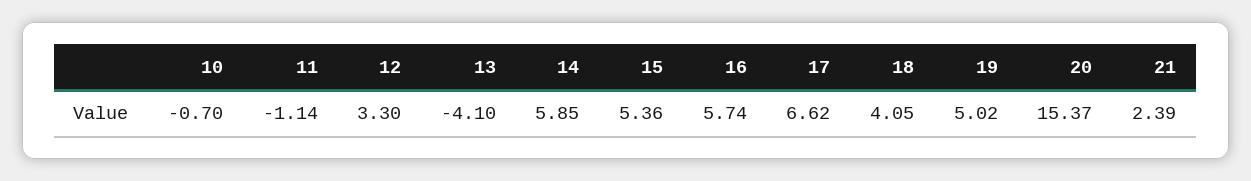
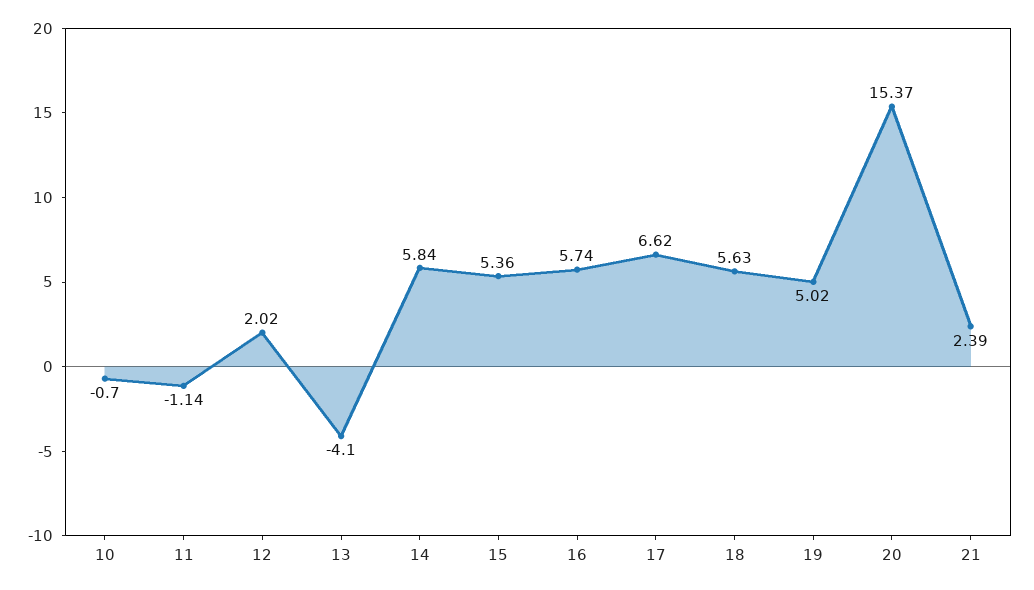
  {
    "10": -0.7,
    "11": -1.14,
-   "12": 3.3,
+   "12": 2.02,
    "13": -4.1,
-   "14": 5.85,
+   "14": 5.84,
    "15": 5.36,
    "16": 5.74,
    "17": 6.62,
-   "18": 4.05,
+   "18": 5.63,
    "19": 5.02,
    "20": 15.37,
    "21": 2.39
  }

